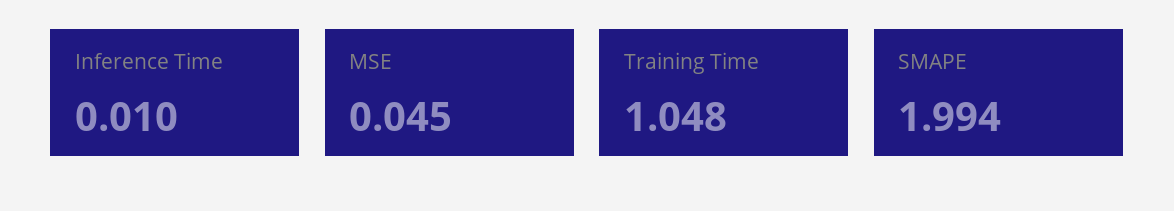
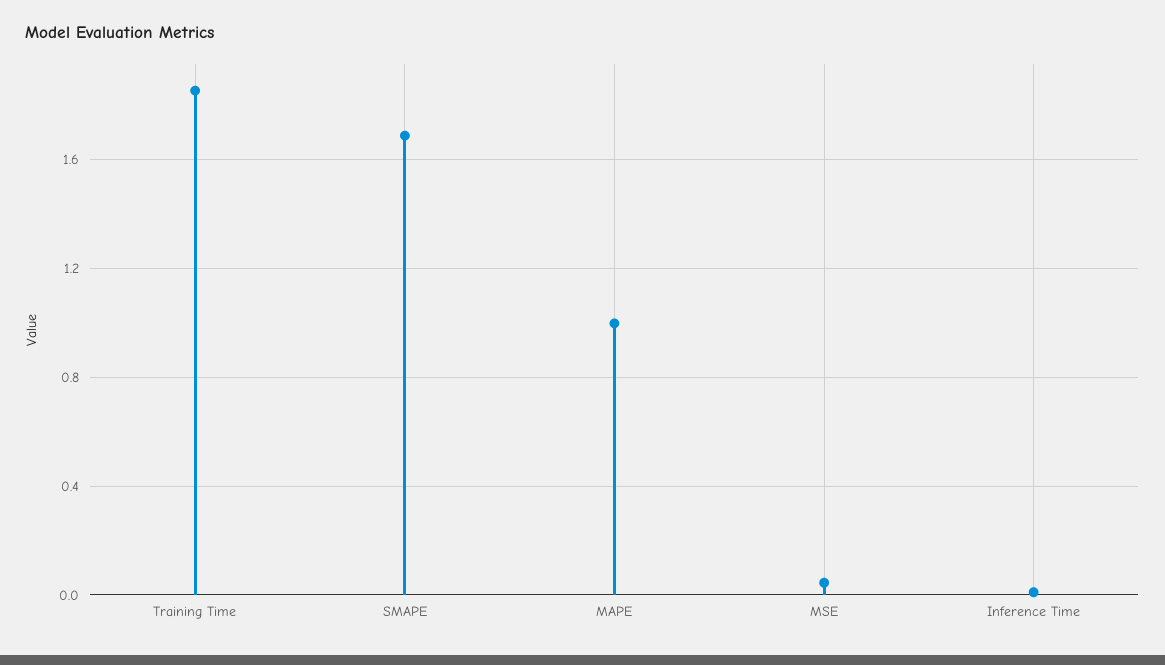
  {
    "Inference Time": 0.01,
    "MSE": 0.045,
-   "Training Time": 1.048,
+   "Training Time": 1.85,
-   "SMAPE": 1.994
+   "SMAPE": 1.7,
+   "MAPE": 1
  }

